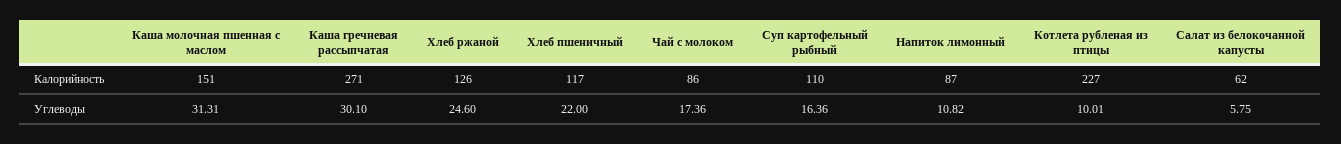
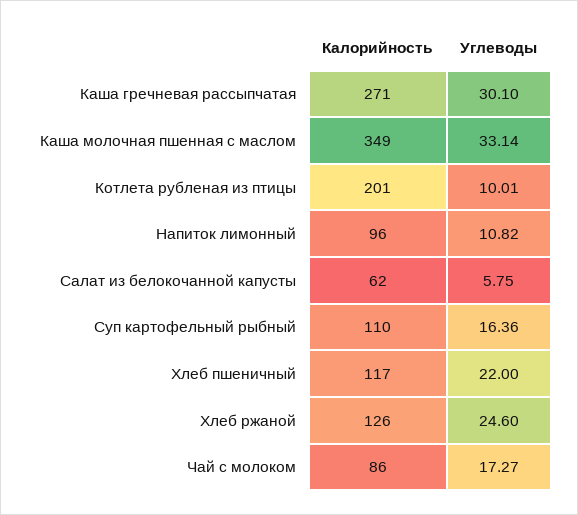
  {
    "Каша молочная пшенная с маслом": {
-     "Калорийность": 151,
+     "Калорийность": 349,
-     "Углеводы": 31.31
+     "Углеводы": 33.14
    },
    "Каша гречневая рассыпчатая": {
      "Калорийность": 271,
      "Углеводы": 30.1
    },
    "Хлеб ржаной": {
      "Калорийность": 126,
      "Углеводы": 24.6
    },
    "Хлеб пшеничный": {
      "Калорийность": 117,
      "Углеводы": 22
    },
    "Чай с молоком": {
      "Калорийность": 86,
-     "Углеводы": 17.36
+     "Углеводы": 17.27
    },
    "Суп картофельный рыбный": {
      "Калорийность": 110,
      "Углеводы": 16.36
    },
    "Напиток лимонный": {
-     "Калорийность": 87,
+     "Калорийность": 96,
      "Углеводы": 10.82
    },
    "Котлета рубленая из птицы": {
-     "Калорийность": 227,
+     "Калорийность": 201,
      "Углеводы": 10.01
    },
    "Салат из белокочанной капусты": {
      "Калорийность": 62,
      "Углеводы": 5.75
    }
  }

